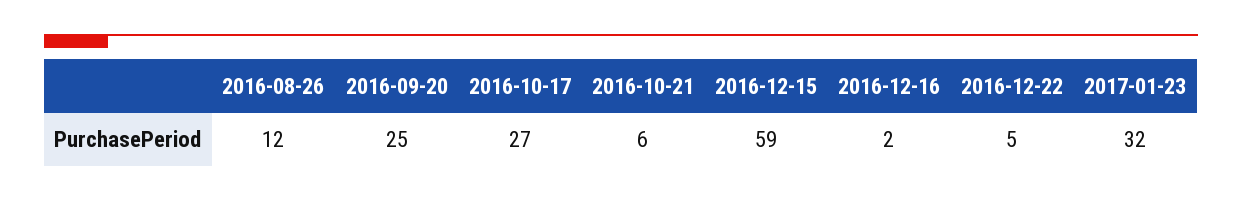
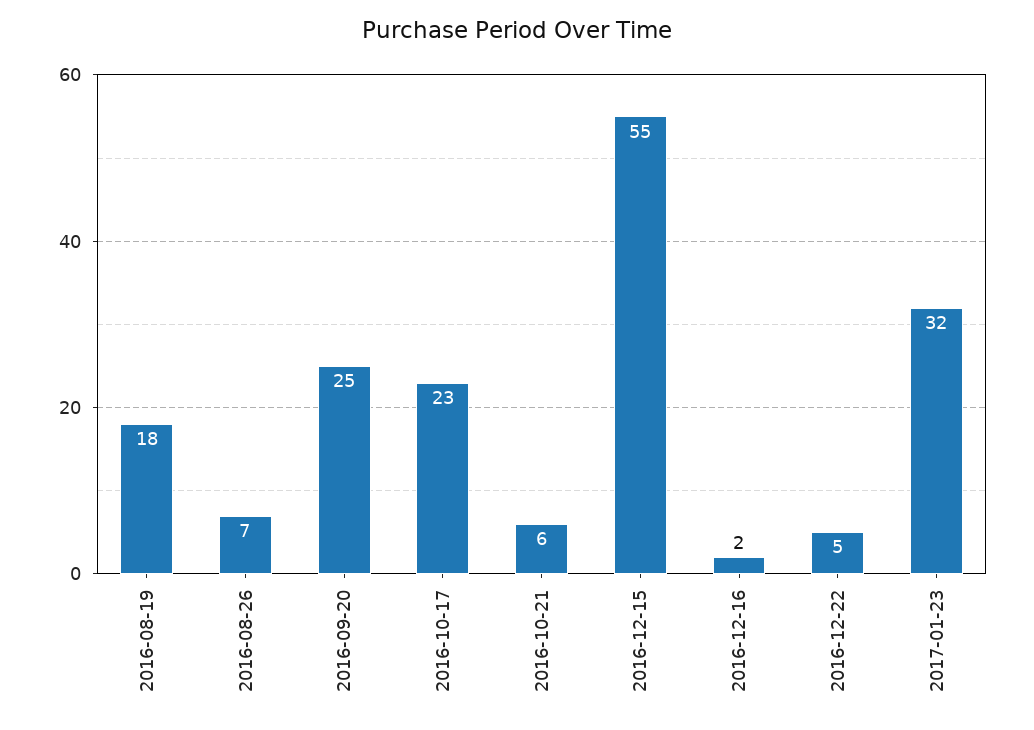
  {
-   "2016-08-26": 12,
+   "2016-08-26": 7,
    "2016-09-20": 25,
-   "2016-10-17": 27,
+   "2016-10-17": 23,
    "2016-10-21": 6,
-   "2016-12-15": 59,
+   "2016-12-15": 55,
    "2016-12-16": 2,
    "2016-12-22": 5,
-   "2017-01-23": 32
+   "2017-01-23": 32,
+   "2016-08-19": 18
  }

